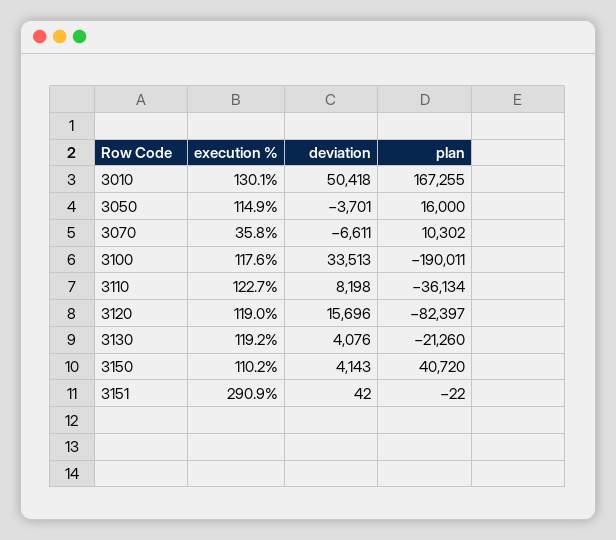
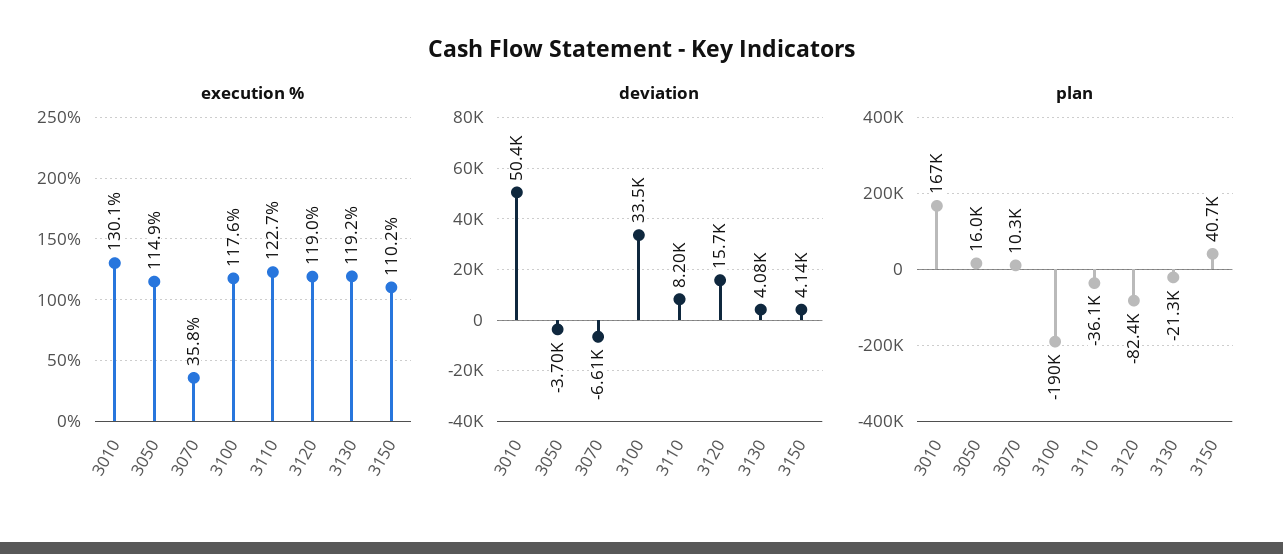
  {
    "execution %": {
      "3010": 130.1,
      "3050": 114.9,
      "3070": 35.8,
      "3100": 117.6,
      "3110": 122.7,
      "3120": 119,
      "3130": 119.2,
-     "3150": 110.2,
+     "3150": 110.2
-     "3151": 290.9
    },
    "deviation": {
      "3010": 50418,
      "3050": -3701,
      "3070": -6611,
      "3100": 33513,
      "3110": 8198,
      "3120": 15696,
      "3130": 4076,
-     "3150": 4143,
+     "3150": 4143
-     "3151": 42
    },
    "plan": {
      "3010": 167255,
      "3050": 16000,
      "3070": 10302,
      "3100": -190011,
      "3110": -36134,
      "3120": -82397,
      "3130": -21260,
-     "3150": 40720,
+     "3150": 40720
-     "3151": -22
    }
  }

